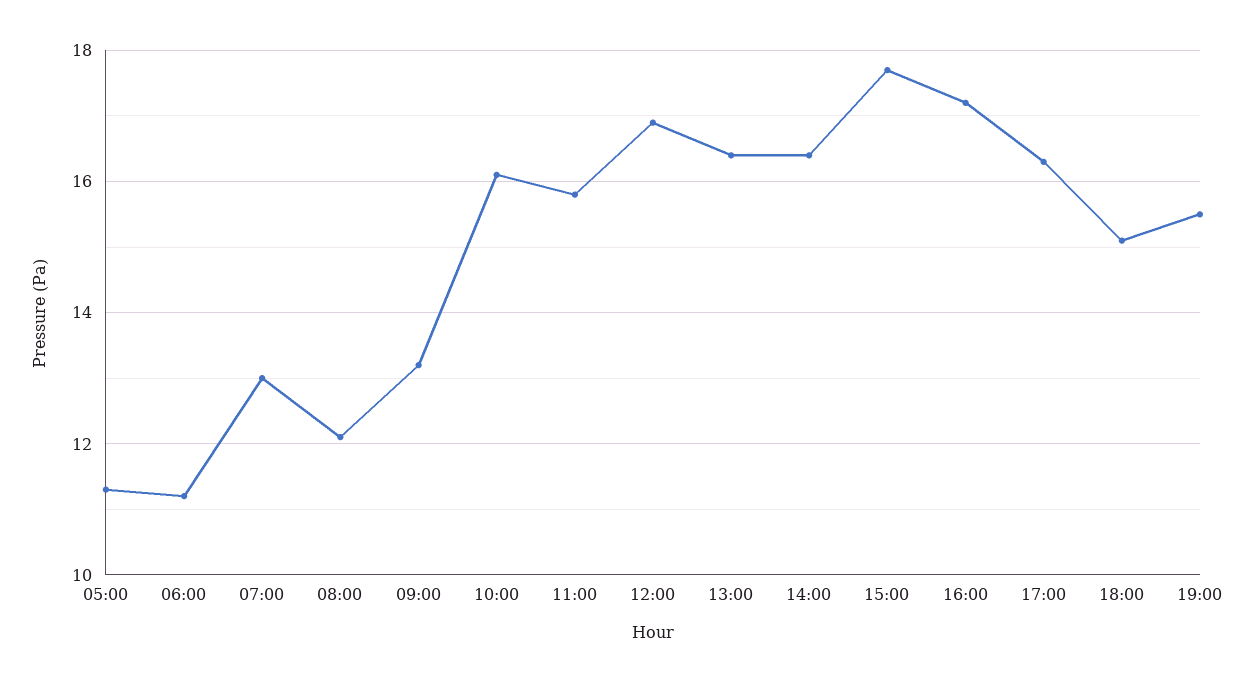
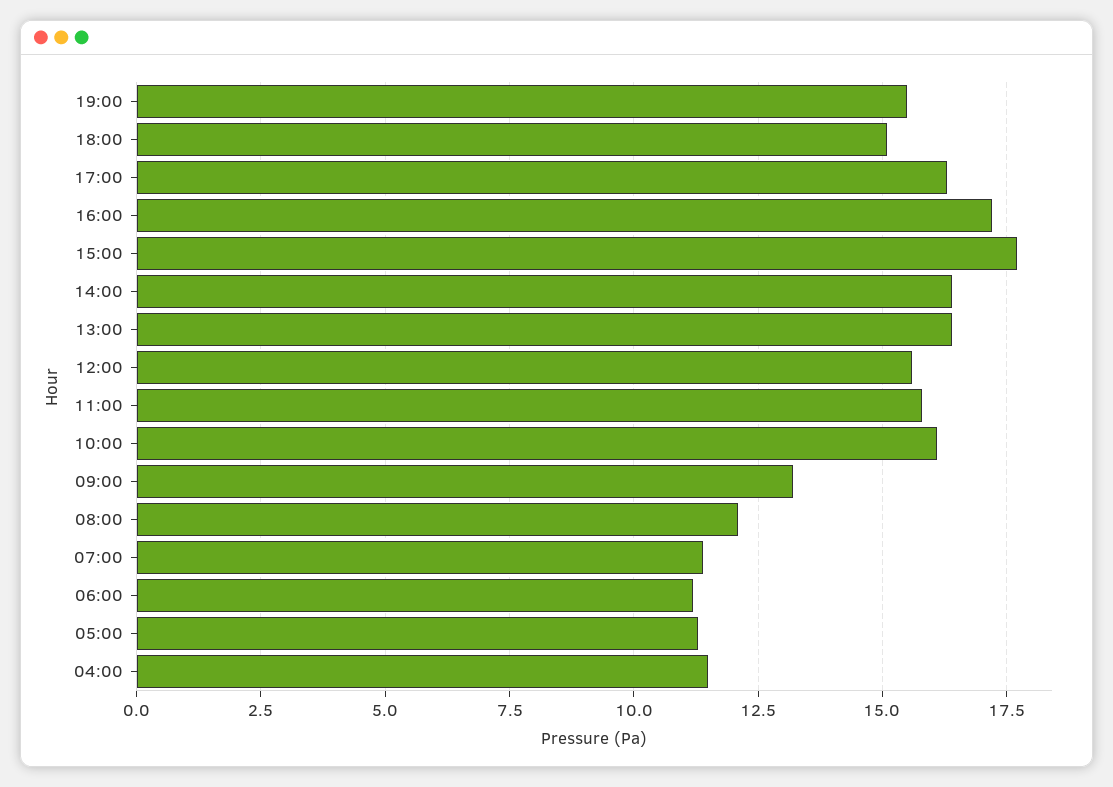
  {
    "05:00": 11.5,
    "06:00": 11,
-   "07:00": 13,
+   "07:00": 11.5,
    "08:00": 12,
    "09:00": 13,
    "10:00": 16,
    "11:00": 16,
-   "12:00": 17,
+   "12:00": 15.5,
    "13:00": 16.5,
    "14:00": 16.5,
    "15:00": 17.5,
    "16:00": 17,
    "17:00": 16.5,
    "18:00": 15,
-   "19:00": 15.5
+   "19:00": 15.5,
+   "04:00": 11.5
  }

